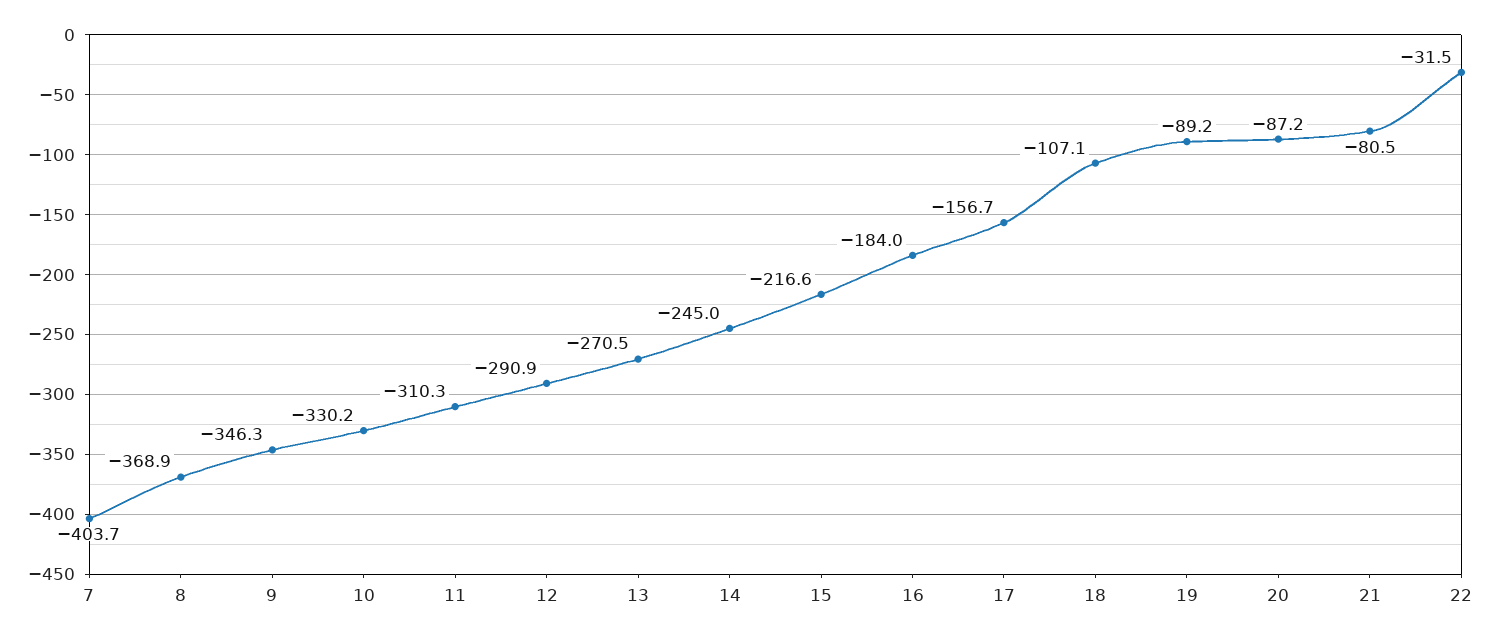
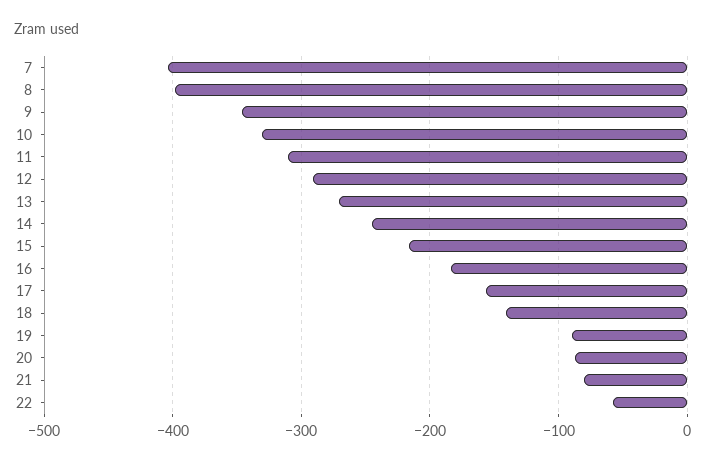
  {
    "7": -403.7,
-   "8": -368.9,
+   "8": -400,
    "9": -346.3,
    "10": -330.2,
    "11": -310.3,
    "12": -290.9,
    "13": -270.5,
    "14": -245,
    "15": -216.6,
    "16": -184,
    "17": -156.7,
-   "18": -107.1,
+   "18": -140,
    "19": -89.2,
    "20": -87.2,
    "21": -80.5,
-   "22": -31.5
+   "22": -60
  }

